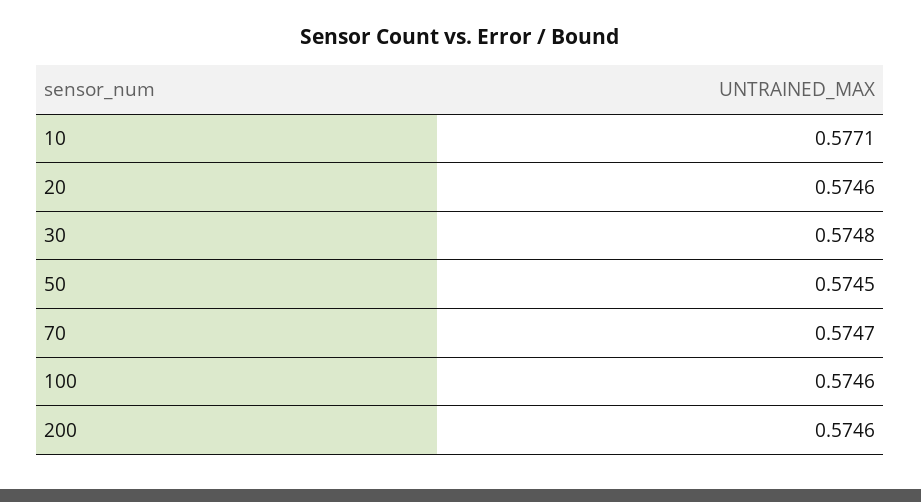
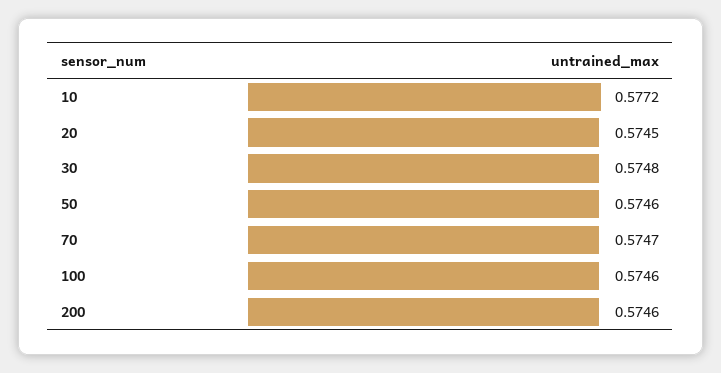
  {
-   "10": 0.5771,
+   "10": 0.5772,
-   "20": 0.5746,
+   "20": 0.5745,
    "30": 0.5748,
-   "50": 0.5745,
+   "50": 0.5746,
    "70": 0.5747,
    "100": 0.5746,
    "200": 0.5746
  }

